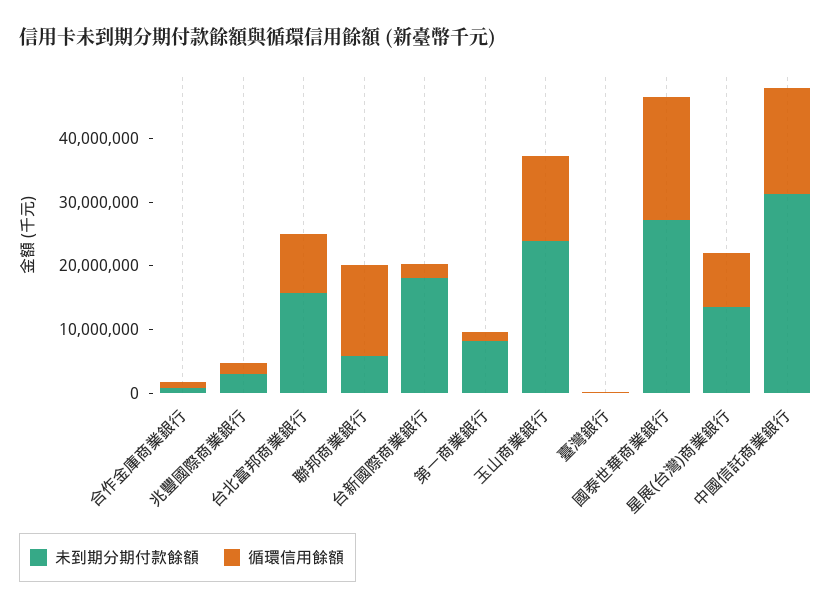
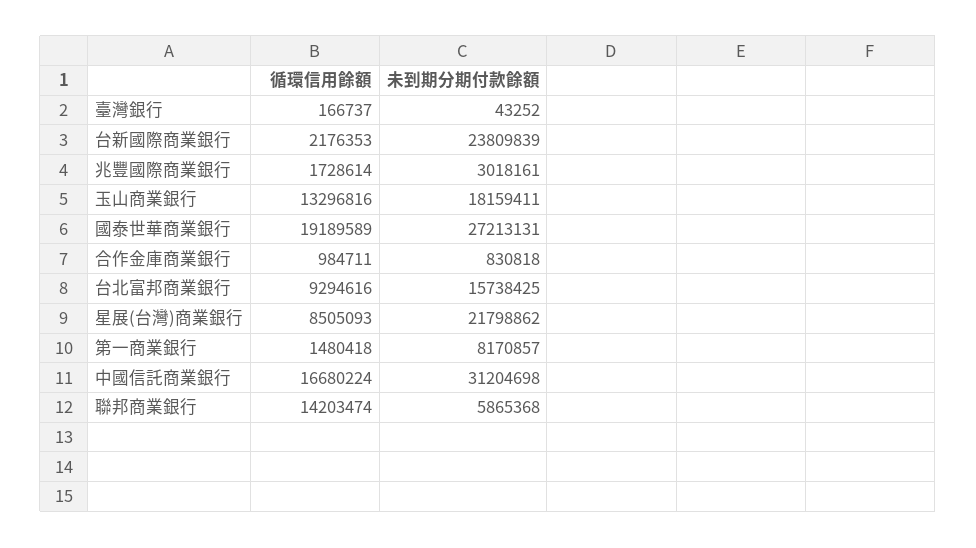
  {
    "未到期分期付款餘額": {
      "合作金庫商業銀行": 830818,
      "兆豐國際商業銀行": 3018161,
      "台北富邦商業銀行": 15738425,
      "聯邦商業銀行": 5865368,
-     "台新國際商業銀行": 18000000,
+     "台新國際商業銀行": 23809839,
      "第一商業銀行": 8170857,
-     "玉山商業銀行": 24000000,
+     "玉山商業銀行": 18159411,
      "臺灣銀行": 43252,
      "國泰世華商業銀行": 27213131,
-     "星展(台灣)商業銀行": 14000000,
+     "星展(台灣)商業銀行": 21798862,
      "中國信託商業銀行": 31204698
    },
    "循環信用餘額": {
      "合作金庫商業銀行": 984711,
      "兆豐國際商業銀行": 1728614,
      "台北富邦商業銀行": 9294616,
      "聯邦商業銀行": 14203474,
      "台新國際商業銀行": 2176353,
      "第一商業銀行": 1480418,
      "玉山商業銀行": 13296816,
      "臺灣銀行": 166737,
      "國泰世華商業銀行": 19189589,
      "星展(台灣)商業銀行": 8505093,
      "中國信託商業銀行": 16680224
    }
  }

